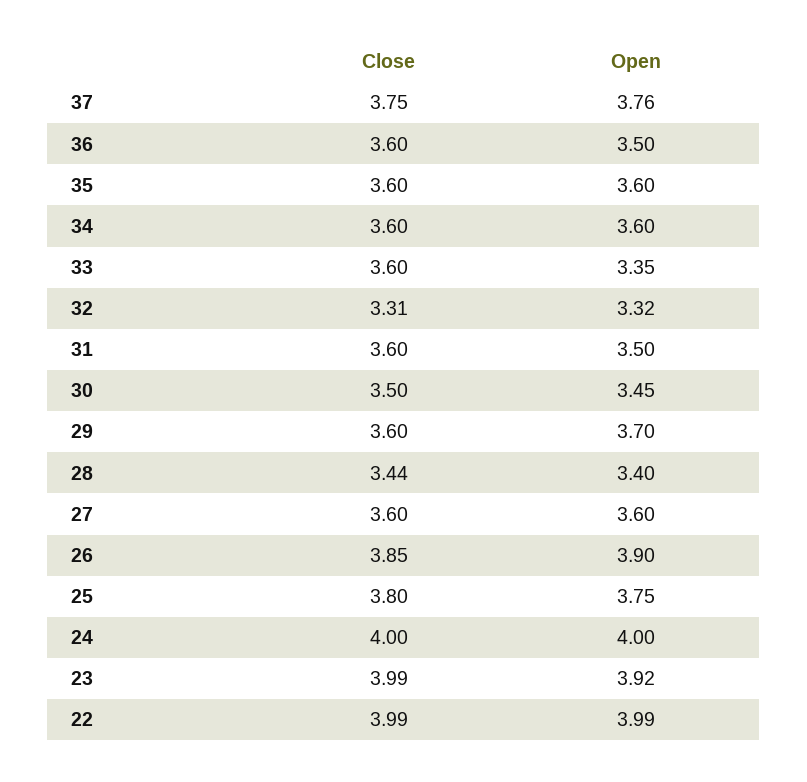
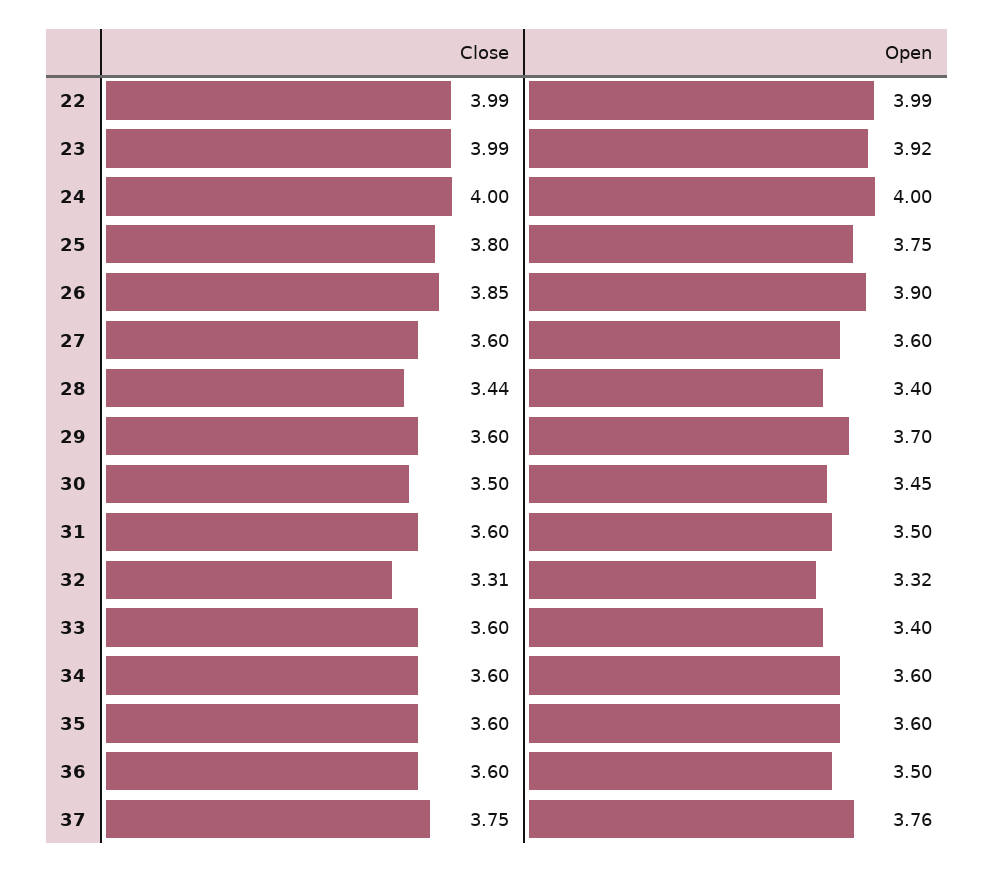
  {
    "Close": {
      "37": 3.75,
      "36": 3.6,
      "35": 3.6,
      "34": 3.6,
      "33": 3.6,
      "32": 3.31,
      "31": 3.6,
      "30": 3.5,
      "29": 3.6,
      "28": 3.44,
      "27": 3.6,
      "26": 3.85,
      "25": 3.8,
      "24": 4,
      "23": 3.99,
      "22": 3.99
    },
    "Open": {
      "37": 3.76,
      "36": 3.5,
      "35": 3.6,
      "34": 3.6,
-     "33": 3.35,
+     "33": 3.4,
      "32": 3.32,
      "31": 3.5,
      "30": 3.45,
      "29": 3.7,
      "28": 3.4,
      "27": 3.6,
      "26": 3.9,
      "25": 3.75,
      "24": 4,
      "23": 3.92,
      "22": 3.99
    }
  }

